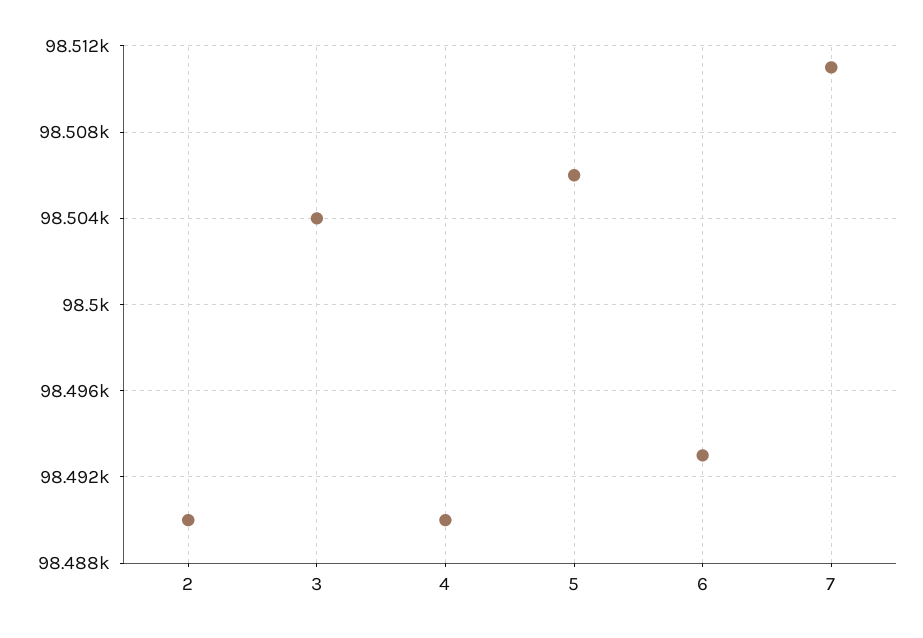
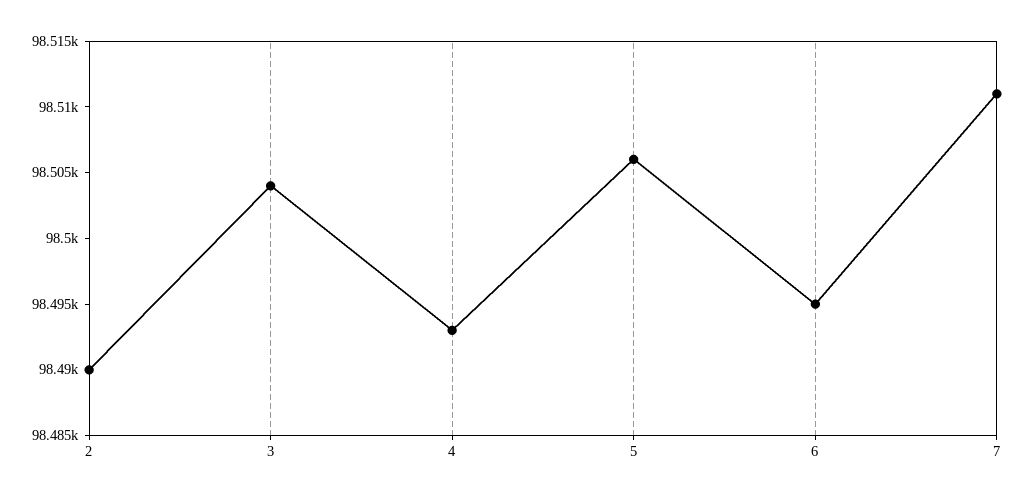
  {
    "2": 98490,
    "3": 98504,
-   "4": 98490,
+   "4": 98493,
    "5": 98506,
-   "6": 98493,
+   "6": 98495,
    "7": 98511
  }

